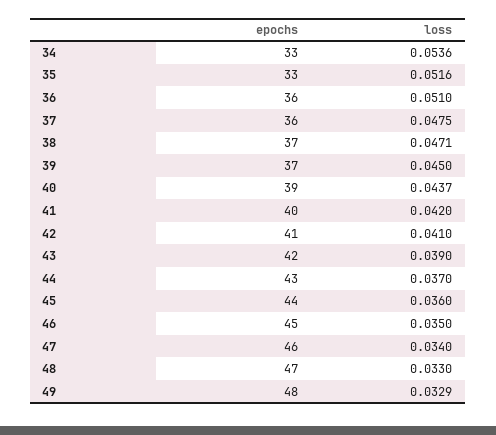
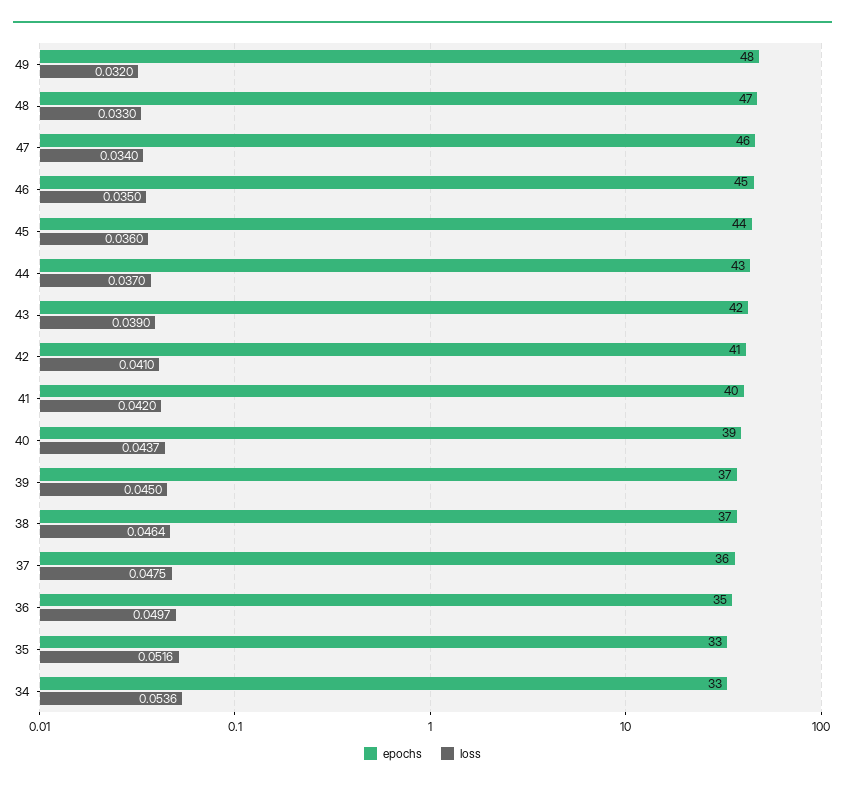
  {
    "epochs": {
      "34": 33,
      "35": 33,
-     "36": 36,
+     "36": 35,
      "37": 36,
      "38": 37,
      "39": 37,
      "40": 39,
      "41": 40,
      "42": 41,
      "43": 42,
      "44": 43,
      "45": 44,
      "46": 45,
      "47": 46,
      "48": 47,
      "49": 48
    },
    "loss": {
      "34": 0.0536,
      "35": 0.0516,
-     "36": 0.051,
+     "36": 0.0497,
      "37": 0.0475,
-     "38": 0.0471,
+     "38": 0.0464,
      "39": 0.045,
      "40": 0.0437,
      "41": 0.042,
      "42": 0.041,
      "43": 0.039,
      "44": 0.037,
      "45": 0.036,
      "46": 0.035,
      "47": 0.034,
      "48": 0.033,
-     "49": 0.0329
+     "49": 0.032
    }
  }

